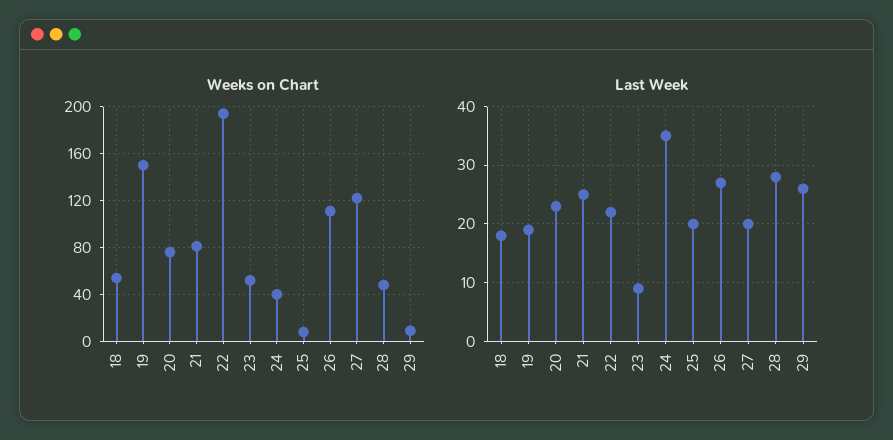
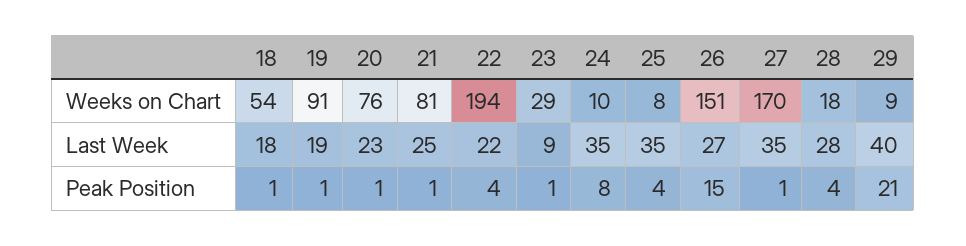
  {
    "Weeks on Chart": {
      "18": 54,
-     "19": 150,
+     "19": 91,
      "20": 76,
      "21": 81,
      "22": 194,
-     "23": 50,
+     "23": 29,
-     "24": 40,
+     "24": 10,
      "25": 8,
-     "26": 110,
+     "26": 151,
-     "27": 120,
+     "27": 170,
-     "28": 50,
+     "28": 18,
      "29": 9
    },
    "Last Week": {
      "18": 18,
      "19": 19,
      "20": 23,
      "21": 25,
      "22": 22,
      "23": 9,
      "24": 35,
-     "25": 20,
+     "25": 35,
      "26": 27,
-     "27": 20,
+     "27": 35,
      "28": 28,
-     "29": 25
+     "29": 40
-   }
+   },
+   "Peak Position": {
+     "18": 1,
+     "19": 1,
+     "20": 1,
+     "21": 1,
+     "22": 4,
+     "23": 1,
+     "24": 8,
+     "25": 4,
+     "26": 15,
+     "27": 1,
+     "28": 4,
+     "29": 21
+   }
  }

